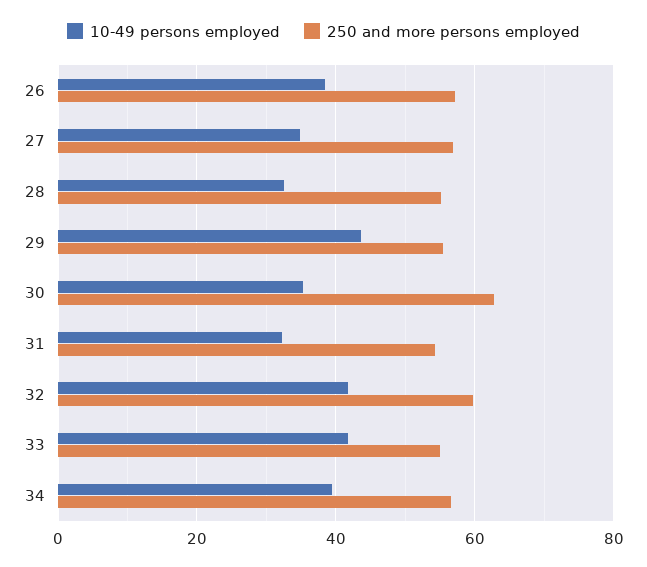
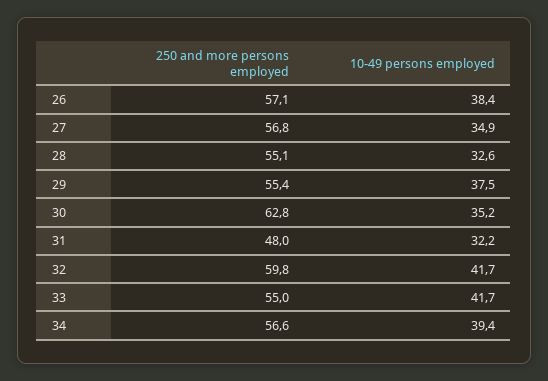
  {
    "10-49 persons employed": {
      "26": 38.4,
      "27": 34.9,
      "28": 32.6,
-     "29": 44,
+     "29": 37.5,
      "30": 35.2,
      "31": 32.2,
      "32": 41.7,
      "33": 41.7,
      "34": 39.4
    },
    "250 and more persons employed": {
      "26": 57.1,
      "27": 56.8,
      "28": 55.1,
      "29": 55.4,
      "30": 62.8,
-     "31": 54,
+     "31": 48,
      "32": 59.8,
      "33": 55,
      "34": 56.6
    }
  }

